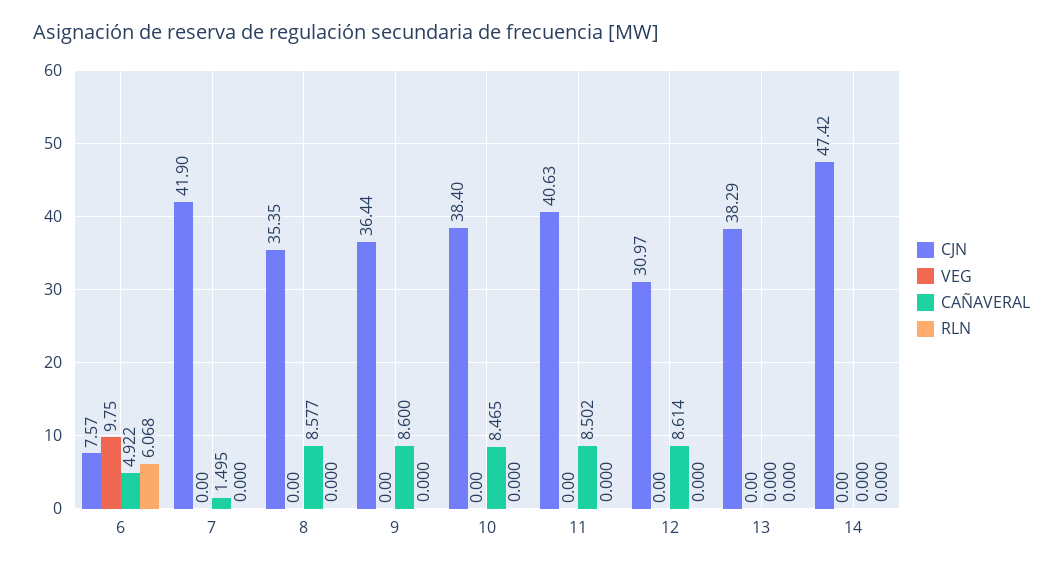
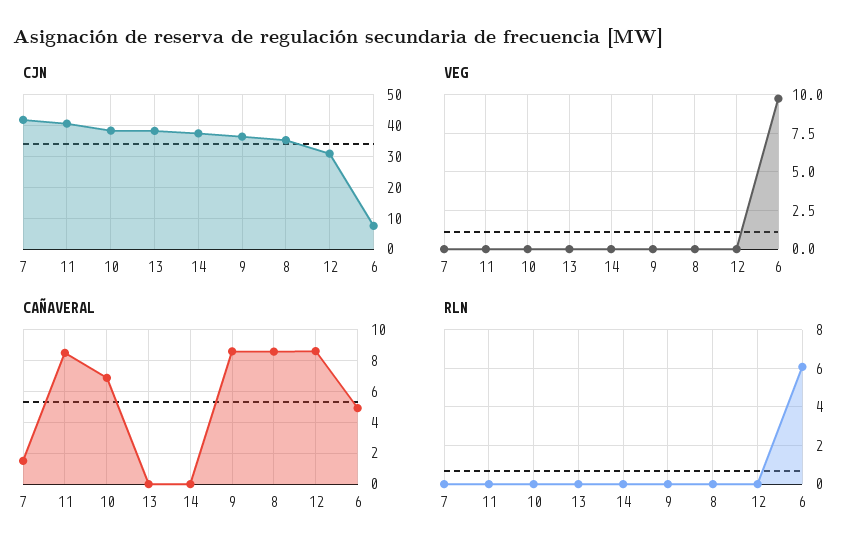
  {
    "CJN": {
      "6": 7.57,
      "7": 41.9,
      "8": 35.35,
      "9": 36.44,
      "10": 38.4,
      "11": 40.63,
      "12": 30.97,
      "13": 38.29,
-     "14": 47.42
+     "14": 38
    },
    "VEG": {
      "6": 9.75,
      "7": 0,
      "8": 0,
      "9": 0,
      "10": 0,
      "11": 0,
      "12": 0,
      "13": 0,
      "14": 0
    },
    "CAÑAVERAL": {
      "6": 4.922,
      "7": 1.495,
      "8": 8.577,
      "9": 8.6,
-     "10": 8.465,
+     "10": 7,
      "11": 8.502,
      "12": 8.614,
      "13": 0,
      "14": 0
    },
    "RLN": {
      "6": 6.068,
      "7": 0,
      "8": 0,
      "9": 0,
      "10": 0,
      "11": 0,
      "12": 0,
      "13": 0,
      "14": 0
    }
  }

